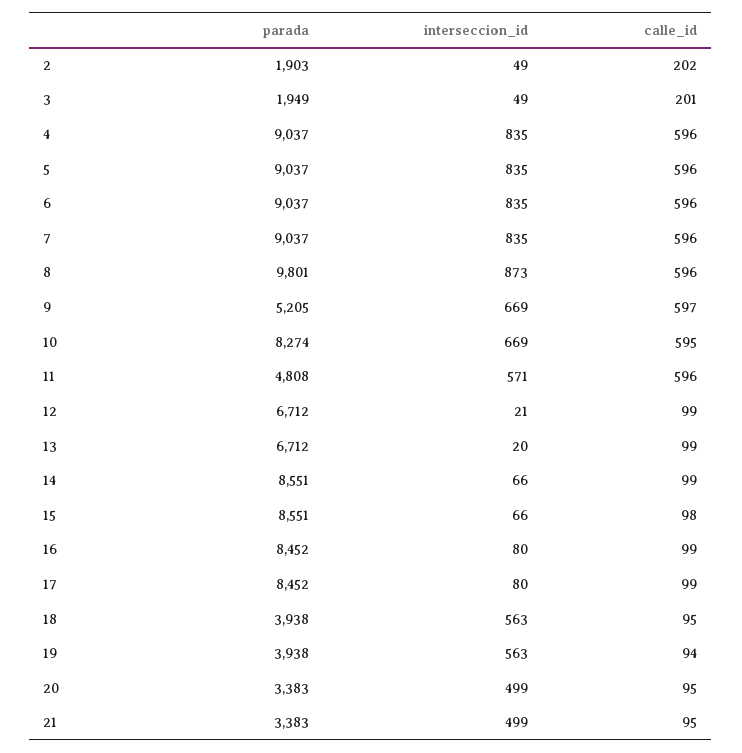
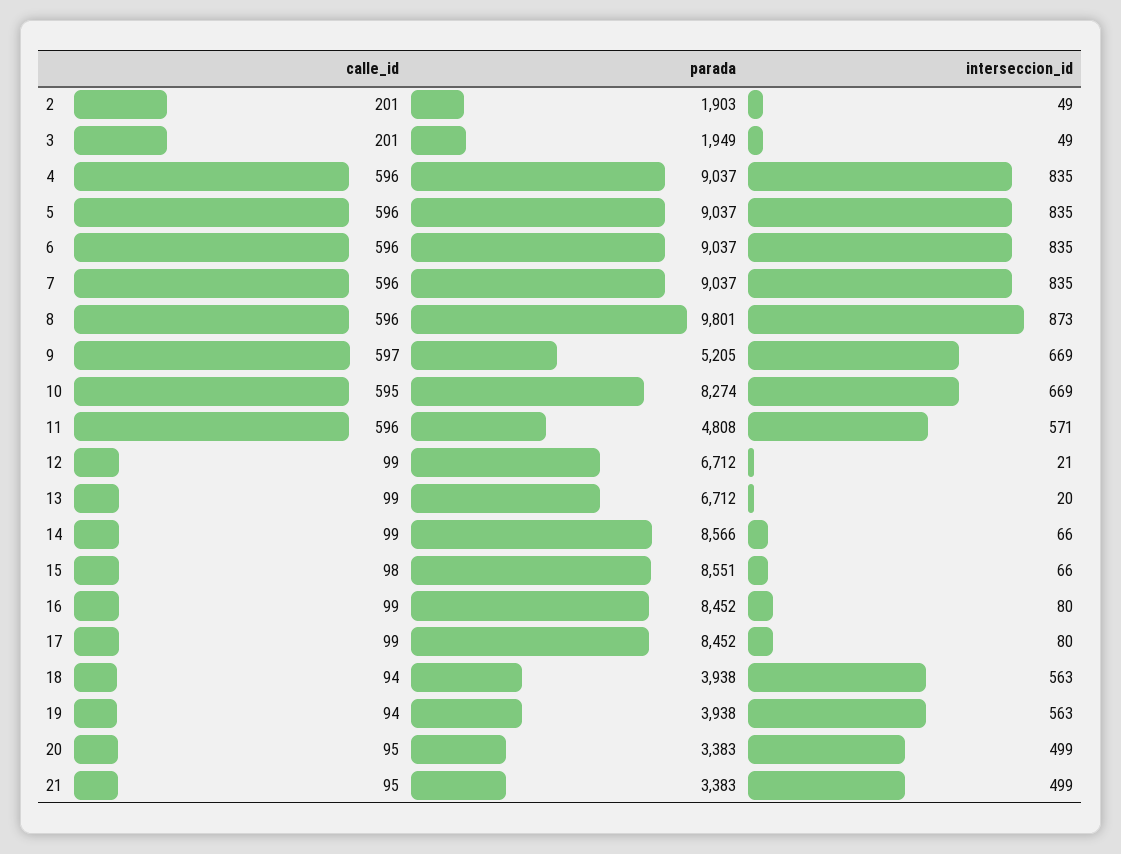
  {
    "parada": {
      "2": 1903,
      "3": 1949,
      "4": 9037,
      "5": 9037,
      "6": 9037,
      "7": 9037,
      "8": 9801,
      "9": 5205,
      "10": 8274,
      "11": 4808,
      "12": 6712,
      "13": 6712,
-     "14": 8551,
+     "14": 8566,
      "15": 8551,
      "16": 8452,
      "17": 8452,
      "18": 3938,
      "19": 3938,
      "20": 3383,
      "21": 3383
    },
    "interseccion_id": {
      "2": 49,
      "3": 49,
      "4": 835,
      "5": 835,
      "6": 835,
      "7": 835,
      "8": 873,
      "9": 669,
      "10": 669,
      "11": 571,
      "12": 21,
      "13": 20,
      "14": 66,
      "15": 66,
      "16": 80,
      "17": 80,
      "18": 563,
      "19": 563,
      "20": 499,
      "21": 499
    },
    "calle_id": {
-     "2": 202,
+     "2": 201,
      "3": 201,
      "4": 596,
      "5": 596,
      "6": 596,
      "7": 596,
      "8": 596,
      "9": 597,
      "10": 595,
      "11": 596,
      "12": 99,
      "13": 99,
      "14": 99,
      "15": 98,
      "16": 99,
      "17": 99,
-     "18": 95,
+     "18": 94,
      "19": 94,
      "20": 95,
      "21": 95
    }
  }

